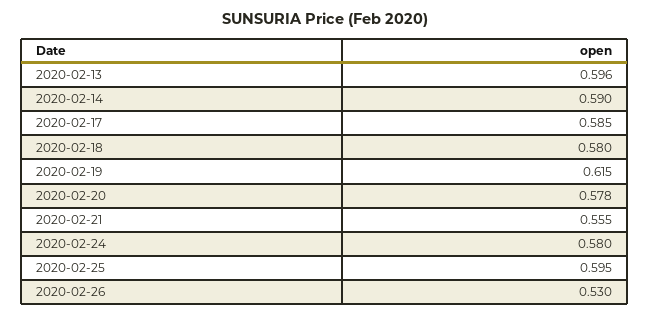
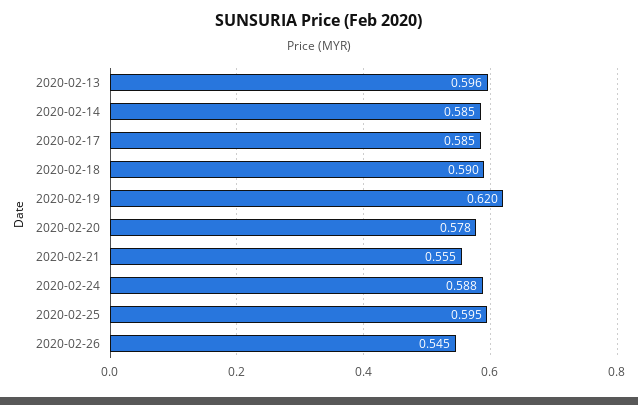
  {
    "2020-02-13": 0.596,
-   "2020-02-14": 0.59,
+   "2020-02-14": 0.585,
    "2020-02-17": 0.585,
-   "2020-02-18": 0.58,
+   "2020-02-18": 0.59,
-   "2020-02-19": 0.615,
+   "2020-02-19": 0.62,
    "2020-02-20": 0.578,
    "2020-02-21": 0.555,
-   "2020-02-24": 0.58,
+   "2020-02-24": 0.588,
    "2020-02-25": 0.595,
-   "2020-02-26": 0.53
+   "2020-02-26": 0.545
  }

